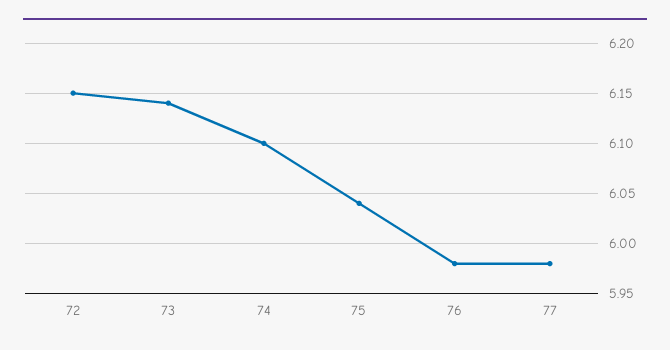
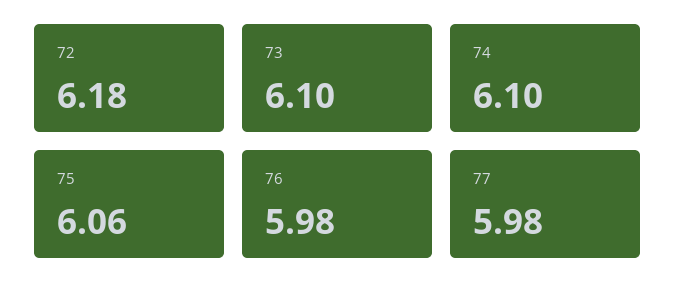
  {
-   "72": 6.15,
+   "72": 6.18,
-   "73": 6.14,
+   "73": 6.1,
    "74": 6.1,
-   "75": 6.04,
+   "75": 6.06,
    "76": 5.98,
    "77": 5.98
  }

